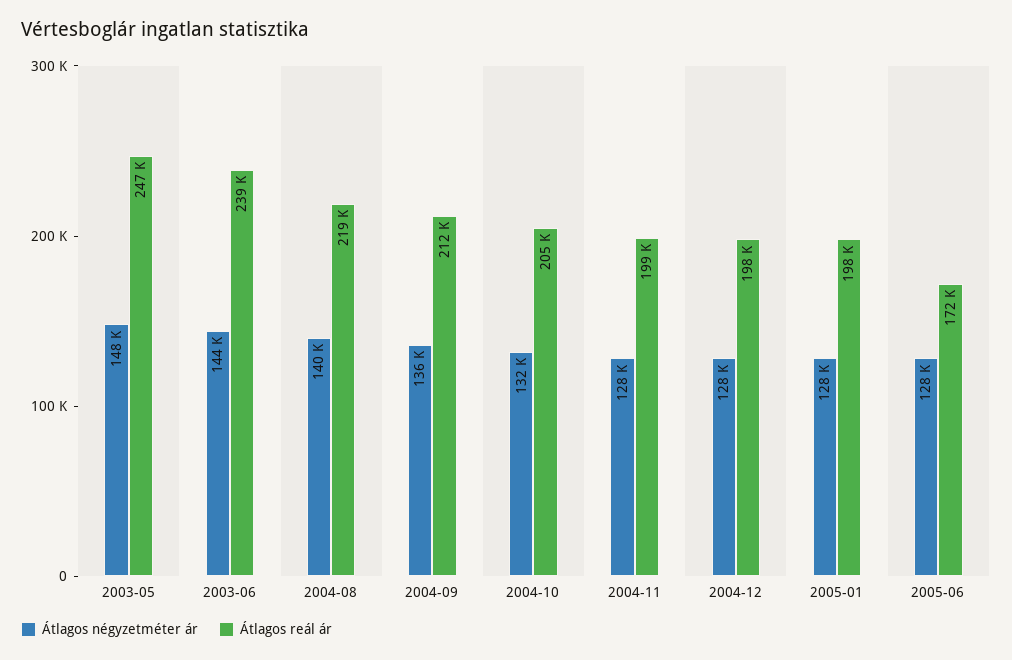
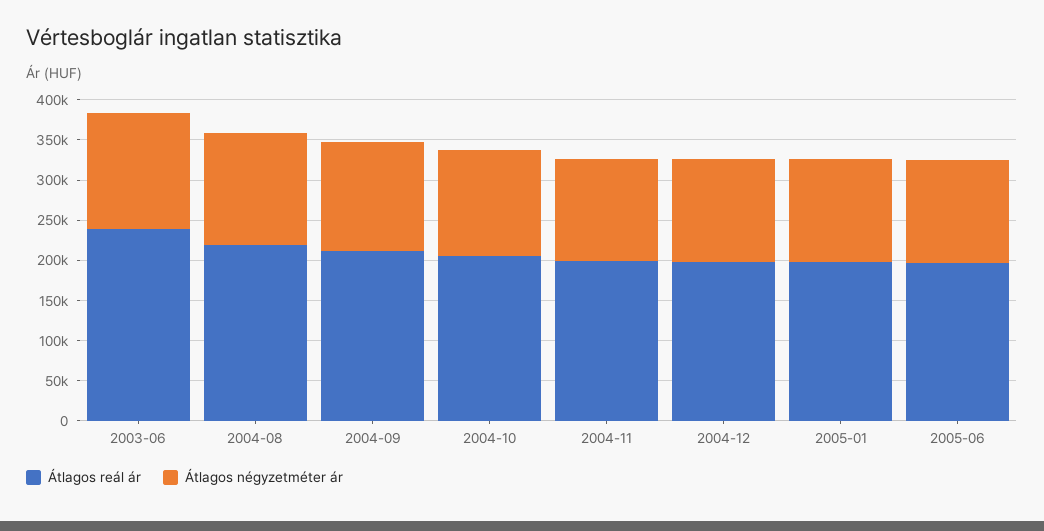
  {
    "Átlagos négyzetméter ár": {
-     "2003-05": 148000,
      "2003-06": 144000,
      "2004-08": 140000,
      "2004-09": 136000,
      "2004-10": 132000,
      "2004-11": 128000,
      "2004-12": 128000,
      "2005-01": 128000,
      "2005-06": 128000
    },
    "Átlagos reál ár": {
-     "2003-05": 247000,
      "2003-06": 239000,
      "2004-08": 219000,
      "2004-09": 212000,
      "2004-10": 205000,
      "2004-11": 199000,
      "2004-12": 198000,
      "2005-01": 198000,
-     "2005-06": 172000
+     "2005-06": 200000
    }
  }

